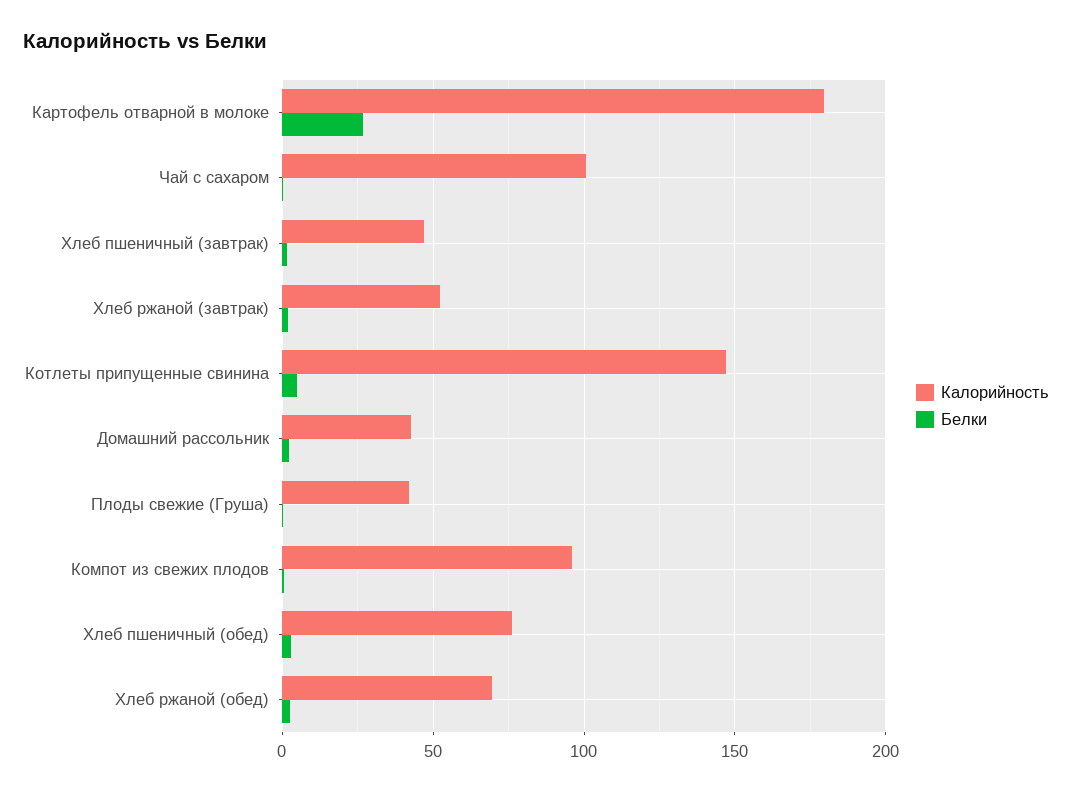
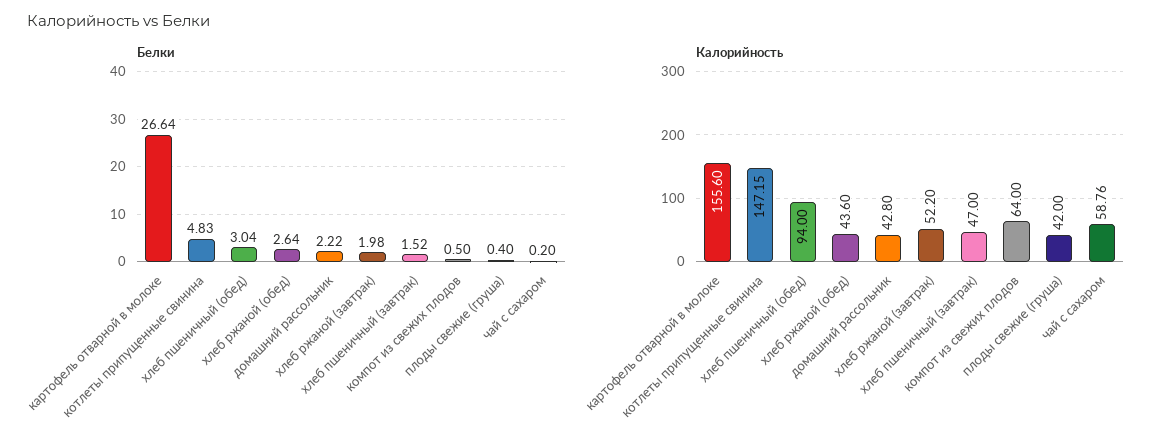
  {
    "Калорийность": {
-     "Картофель отварной в молоке": 180,
+     "Картофель отварной в молоке": 155.6,
-     "Чай с сахаром": 100,
+     "Чай с сахаром": 58.76,
      "Хлеб пшеничный (завтрак)": 47,
      "Хлеб ржаной (завтрак)": 52.2,
      "Котлеты припущенные свинина": 147.15,
      "Домашний рассольник": 42.8,
      "Плоды свежие (Груша)": 42,
-     "Компот из свежих плодов": 95,
+     "Компот из свежих плодов": 64,
-     "Хлеб пшеничный (обед)": 75,
+     "Хлеб пшеничный (обед)": 94,
-     "Хлеб ржаной (обед)": 70
+     "Хлеб ржаной (обед)": 43.6
    },
    "Белки": {
      "Картофель отварной в молоке": 26.64,
      "Чай с сахаром": 0.2,
      "Хлеб пшеничный (завтрак)": 1.52,
      "Хлеб ржаной (завтрак)": 1.98,
      "Котлеты припущенные свинина": 4.83,
      "Домашний рассольник": 2.22,
      "Плоды свежие (Груша)": 0.4,
      "Компот из свежих плодов": 0.5,
      "Хлеб пшеничный (обед)": 3.04,
      "Хлеб ржаной (обед)": 2.64
    }
  }

